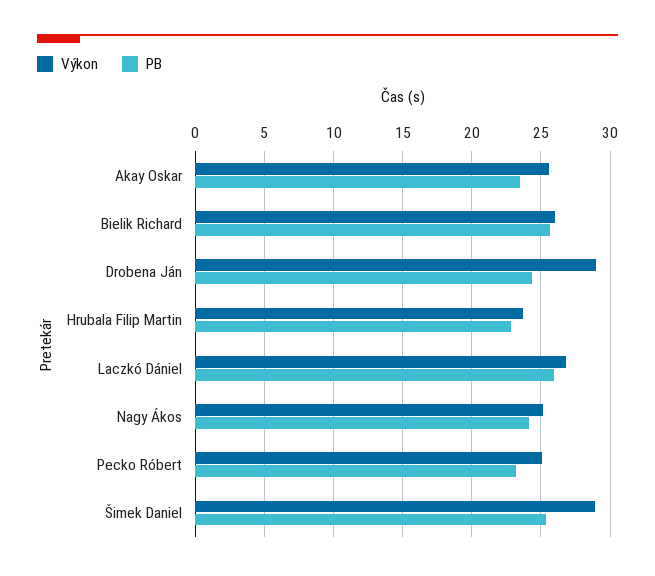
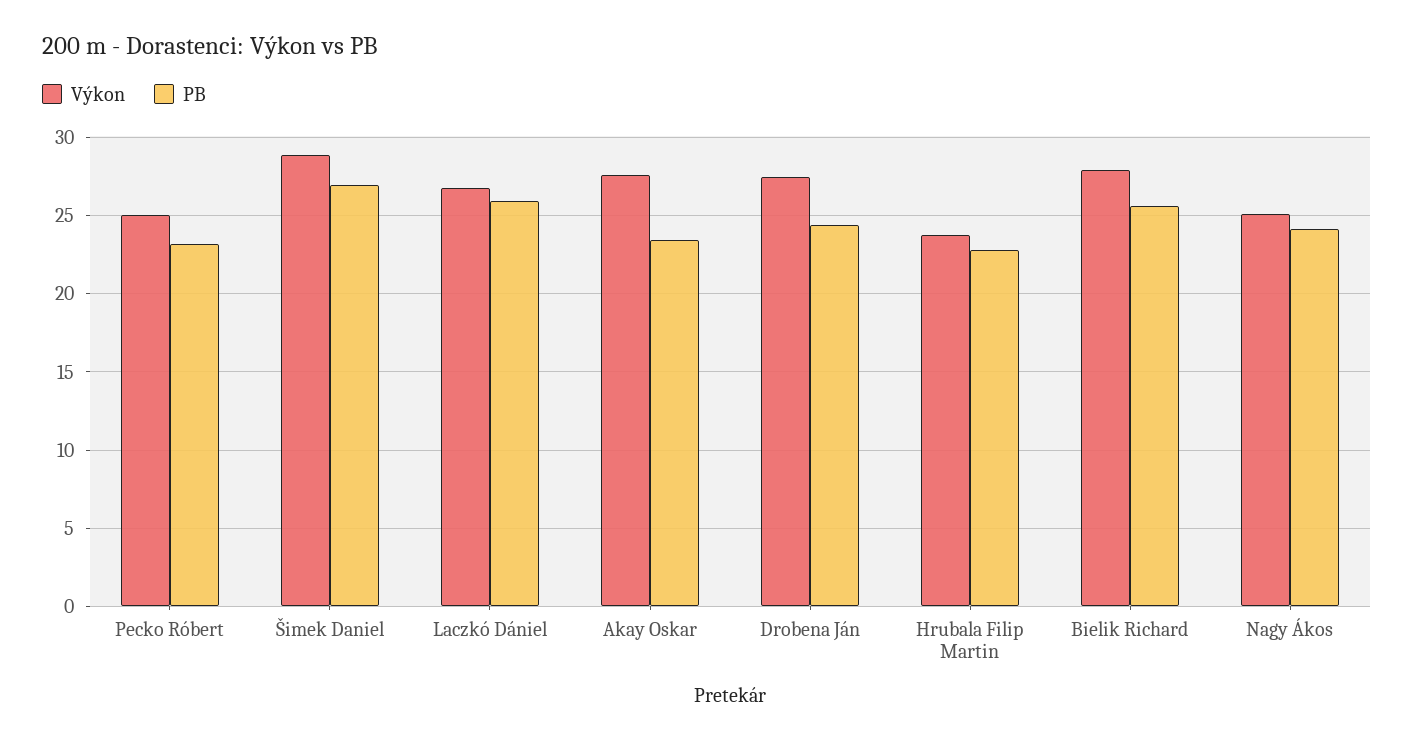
  {
    "Výkon": {
-     "Akay Oskar": 25.5,
+     "Akay Oskar": 27.5,
-     "Bielik Richard": 26,
+     "Bielik Richard": 28,
-     "Drobena Ján": 29,
+     "Drobena Ján": 27.5,
      "Hrubala Filip Martin": 23.5,
      "Laczkó Dániel": 27,
      "Nagy Ákos": 25,
      "Pecko Róbert": 25,
      "Šimek Daniel": 29
    },
    "PB": {
      "Akay Oskar": 23.5,
      "Bielik Richard": 25.5,
      "Drobena Ján": 24.5,
      "Hrubala Filip Martin": 23,
      "Laczkó Dániel": 26,
      "Nagy Ákos": 24,
      "Pecko Róbert": 23,
-     "Šimek Daniel": 25.5
+     "Šimek Daniel": 27
    }
  }

